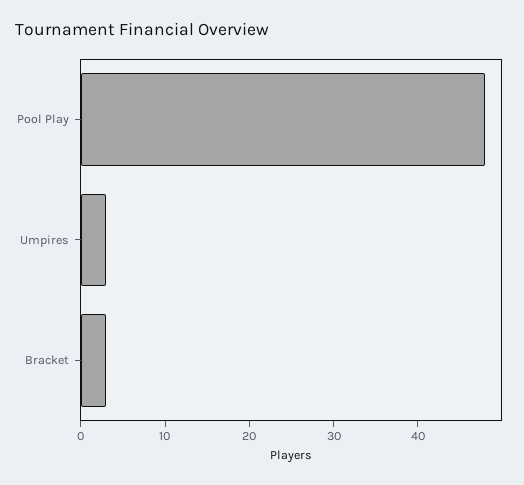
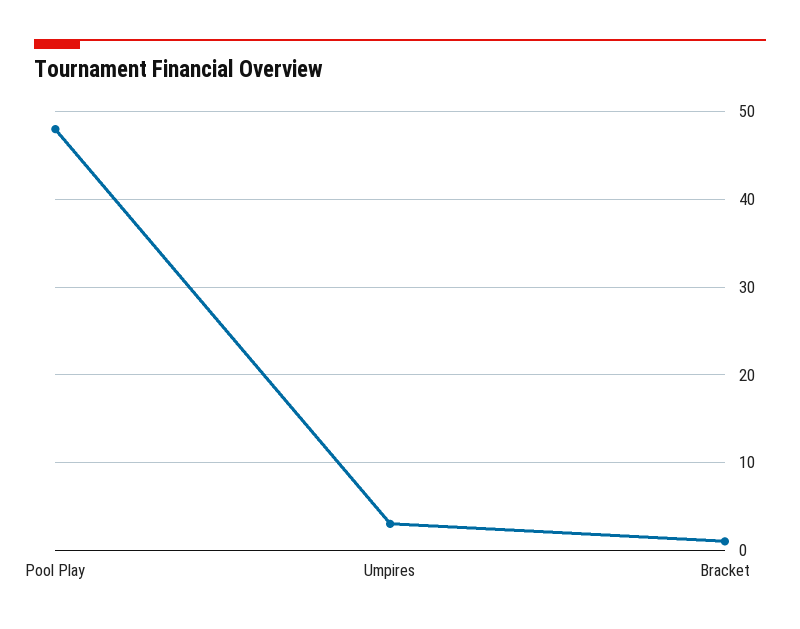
  {
    "Pool Play": 48,
    "Umpires": 3,
-   "Bracket": 3
+   "Bracket": 1
  }

